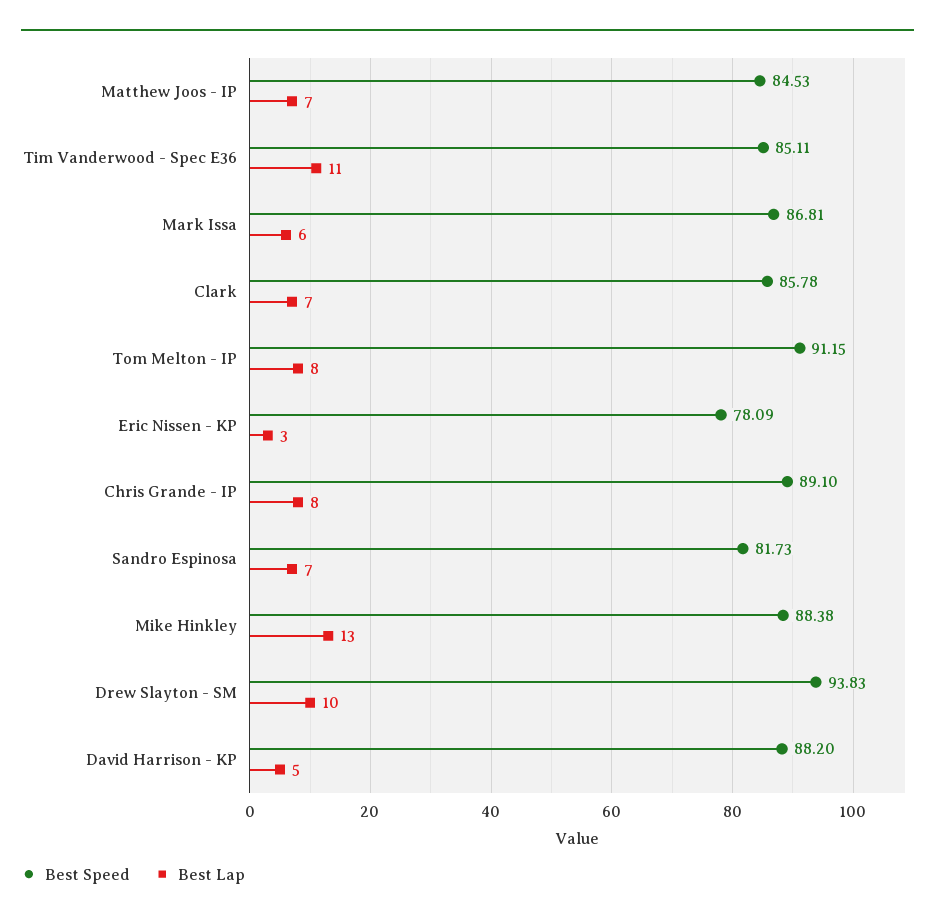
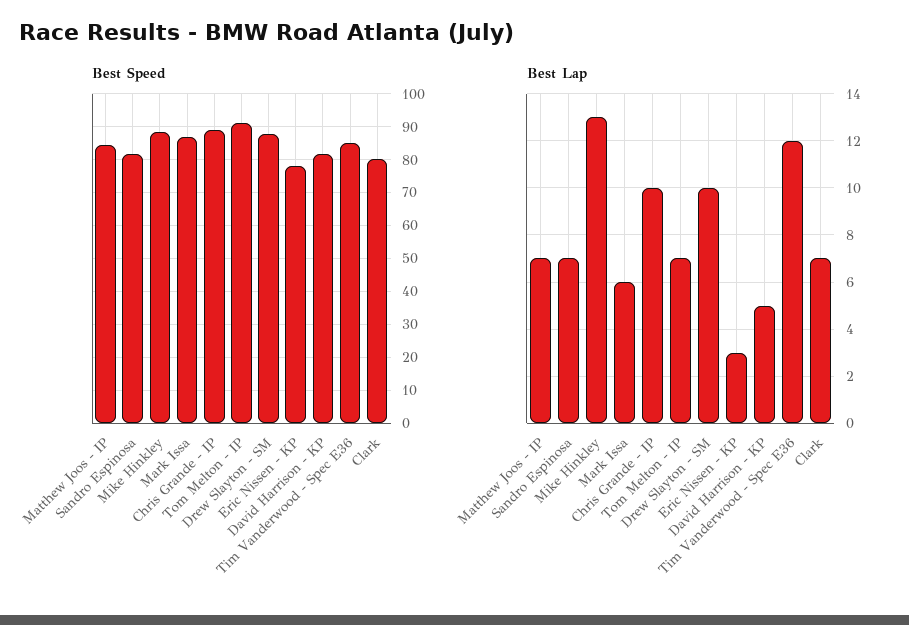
  {
    "Best Speed": {
      "Matthew Joos - IP": 84.53,
      "Tim Vanderwood - Spec E36": 85.11,
      "Mark Issa": 86.81,
-     "Clark": 85.78,
+     "Clark": 80,
      "Tom Melton - IP": 91.15,
      "Eric Nissen - KP": 78.09,
      "Chris Grande - IP": 89.1,
      "Sandro Espinosa": 81.73,
      "Mike Hinkley": 88.38,
-     "Drew Slayton - SM": 93.83,
+     "Drew Slayton - SM": 88,
-     "David Harrison - KP": 88.2
+     "David Harrison - KP": 82
    },
    "Best Lap": {
      "Matthew Joos - IP": 7,
-     "Tim Vanderwood - Spec E36": 11,
+     "Tim Vanderwood - Spec E36": 12,
      "Mark Issa": 6,
      "Clark": 7,
-     "Tom Melton - IP": 8,
+     "Tom Melton - IP": 7,
      "Eric Nissen - KP": 3,
-     "Chris Grande - IP": 8,
+     "Chris Grande - IP": 10,
      "Sandro Espinosa": 7,
      "Mike Hinkley": 13,
      "Drew Slayton - SM": 10,
      "David Harrison - KP": 5
    }
  }

